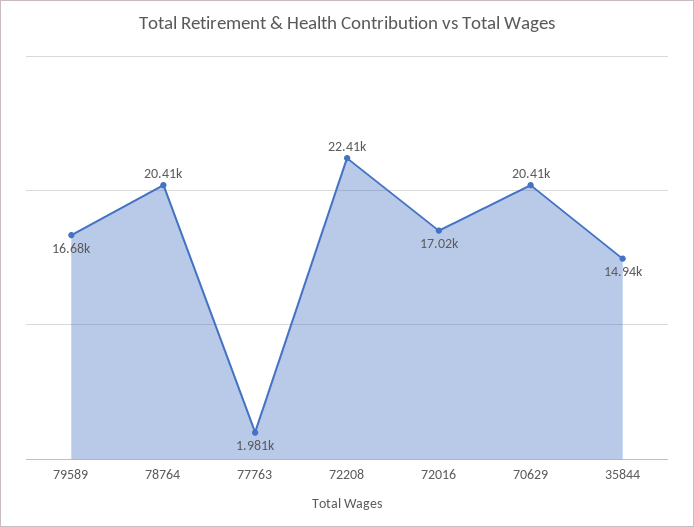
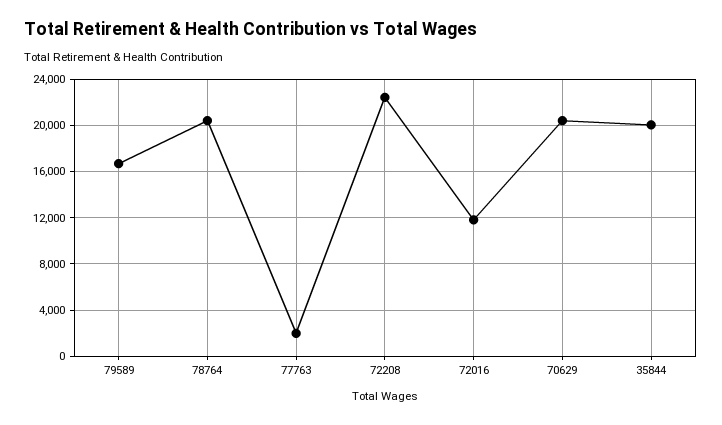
  {
    "79589": 16680,
    "78764": 20410,
    "77763": 1981,
    "72208": 22410,
-   "72016": 17020,
+   "72016": 12000,
    "70629": 20410,
-   "35844": 14940
+   "35844": 20000
  }

